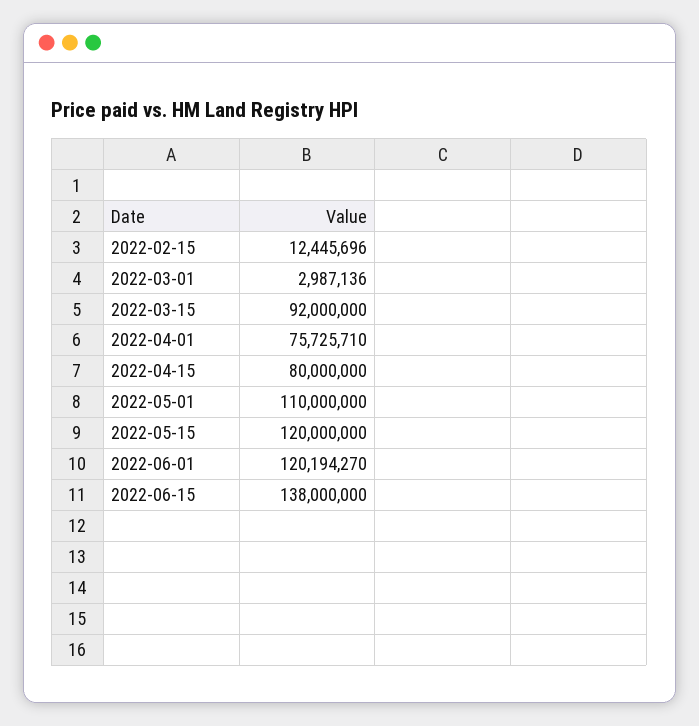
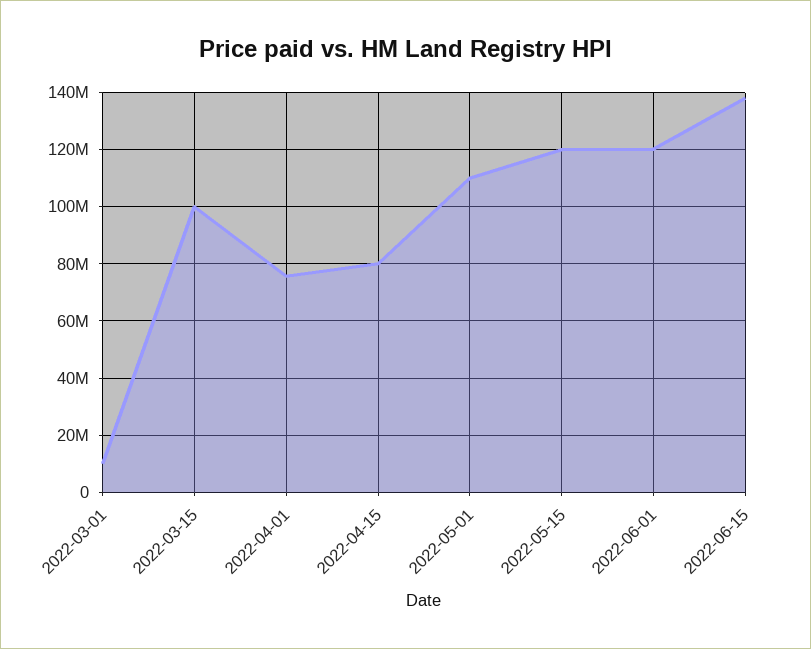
  {
-   "2022-02-15": 12445696,
-   "2022-03-01": 2987136,
+   "2022-03-01": 10000000,
-   "2022-03-15": 92000000,
+   "2022-03-15": 100000000,
    "2022-04-01": 75725710,
    "2022-04-15": 80000000,
    "2022-05-01": 110000000,
    "2022-05-15": 120000000,
    "2022-06-01": 120194270,
    "2022-06-15": 138000000
  }

